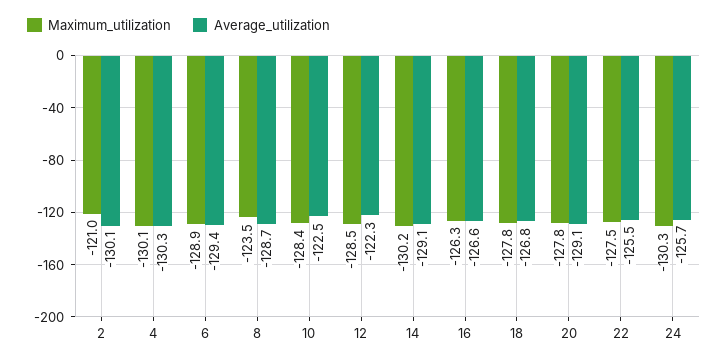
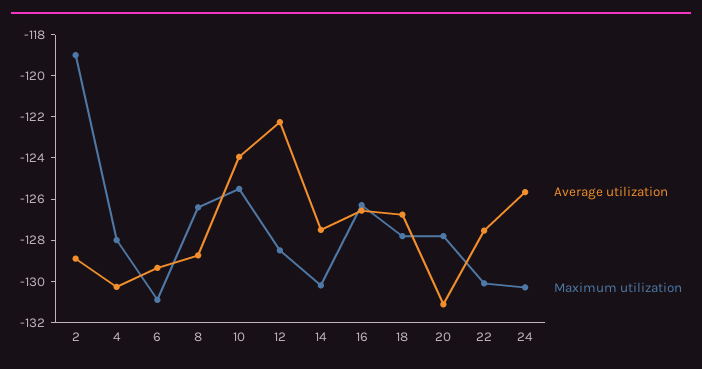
  {
    "Maximum_utilization": {
-     "2": -121,
+     "2": -119,
-     "4": -130.1,
+     "4": -128,
-     "6": -128.9,
+     "6": -131,
-     "8": -123.5,
+     "8": -126.5,
-     "10": -128.4,
+     "10": -125.5,
      "12": -128.5,
      "14": -130.2,
      "16": -126.3,
      "18": -127.8,
      "20": -127.8,
-     "22": -127.5,
+     "22": -130,
      "24": -130.3
    },
    "Average_utilization": {
-     "2": -130.1,
+     "2": -129,
      "4": -130.3,
      "6": -129.4,
      "8": -128.7,
-     "10": -122.5,
+     "10": -124,
      "12": -122.3,
-     "14": -129.1,
+     "14": -127.5,
      "16": -126.6,
      "18": -126.8,
-     "20": -129.1,
+     "20": -131,
-     "22": -125.5,
+     "22": -127.5,
      "24": -125.7
    }
  }

